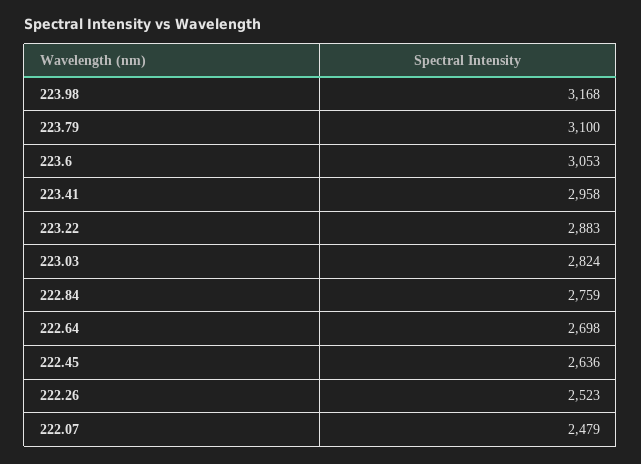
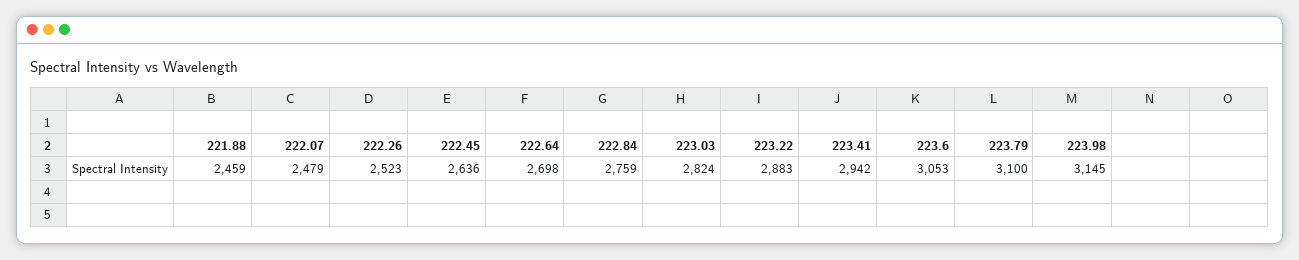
  {
-   "223.98": 3168,
+   "223.98": 3145,
    "223.79": 3100,
    "223.6": 3053,
-   "223.41": 2958,
+   "223.41": 2942,
    "223.22": 2883,
    "223.03": 2824,
    "222.84": 2759,
    "222.64": 2698,
    "222.45": 2636,
    "222.26": 2523,
-   "222.07": 2479
+   "222.07": 2479,
+   "221.88": 2459
  }

